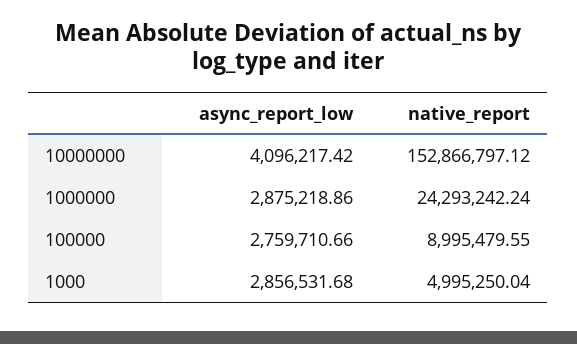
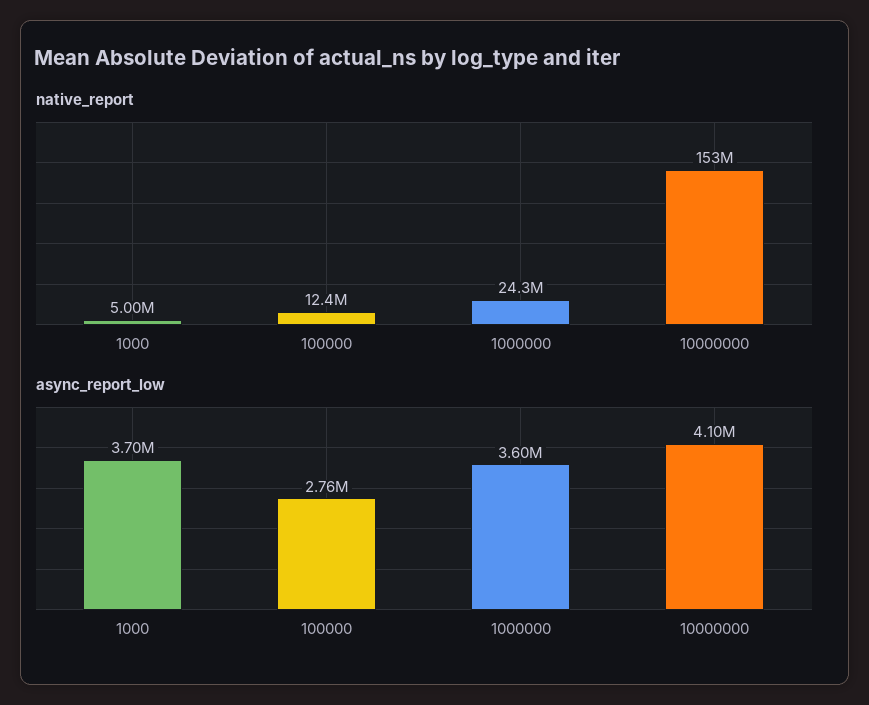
  {
    "async_report_low": {
      "10000000": 4096217.42,
-     "1000000": 2875218.86,
+     "1000000": 3600000,
      "100000": 2759710.66,
-     "1000": 2856531.68
+     "1000": 3700000
    },
    "native_report": {
      "10000000": 152866797.12,
      "1000000": 24293242.24,
-     "100000": 8995479.55,
+     "100000": 12400000,
      "1000": 4995250.04
    }
  }

